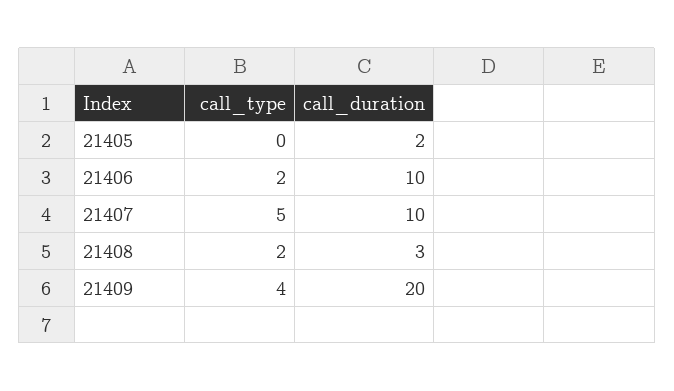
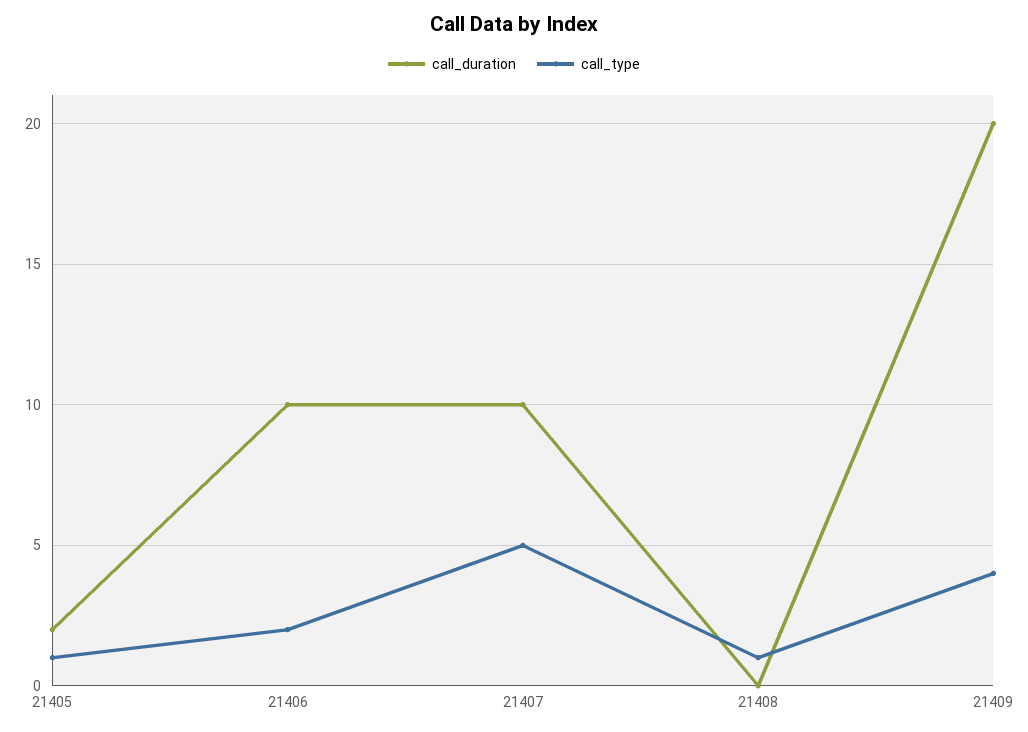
  {
    "call_type": {
-     "21405": 0,
+     "21405": 1,
      "21406": 2,
      "21407": 5,
-     "21408": 2,
+     "21408": 1,
      "21409": 4
    },
    "call_duration": {
      "21405": 2,
      "21406": 10,
      "21407": 10,
-     "21408": 3,
+     "21408": 0,
      "21409": 20
    }
  }

